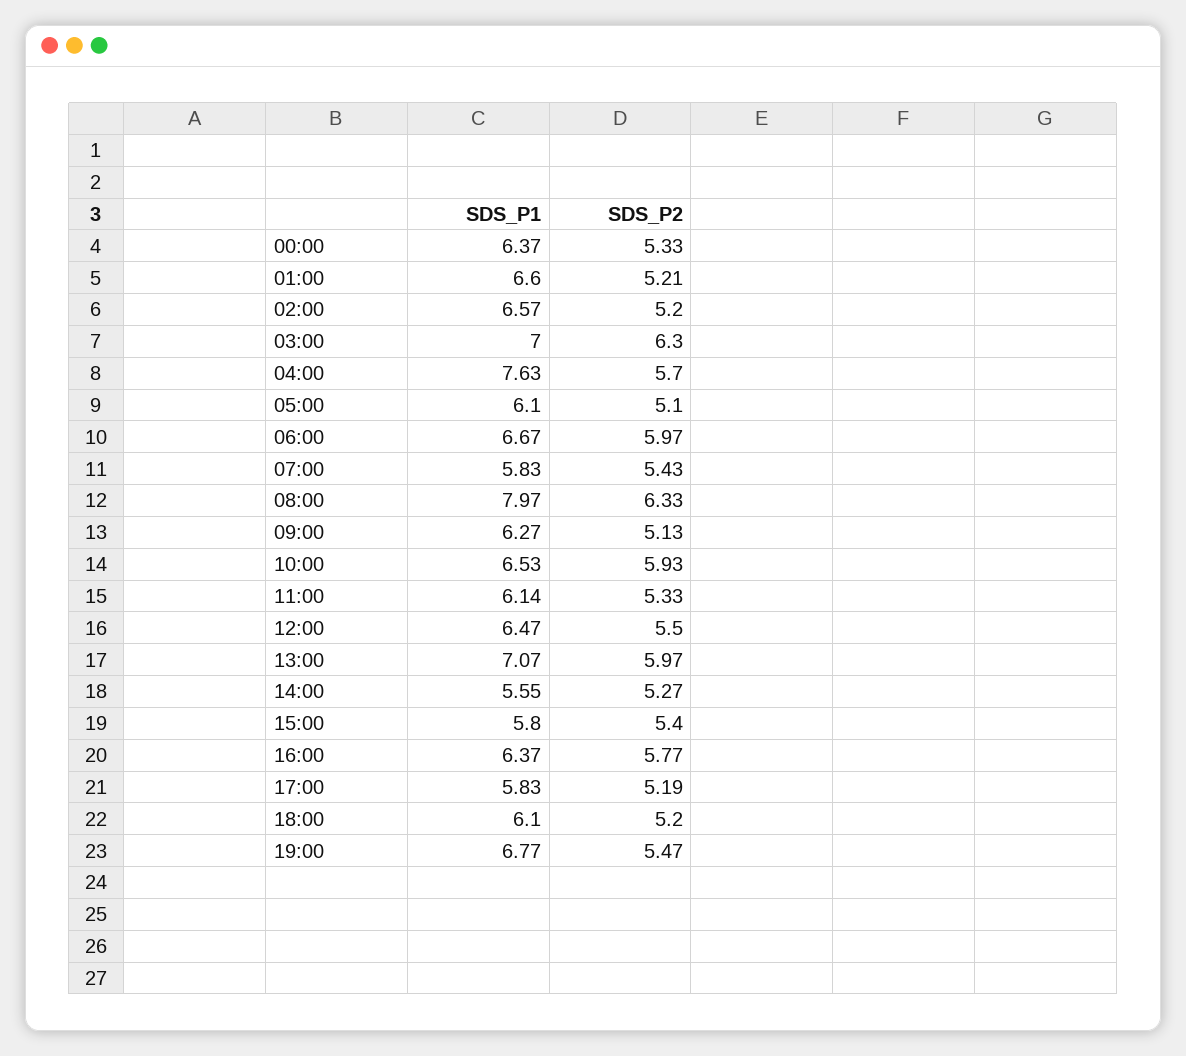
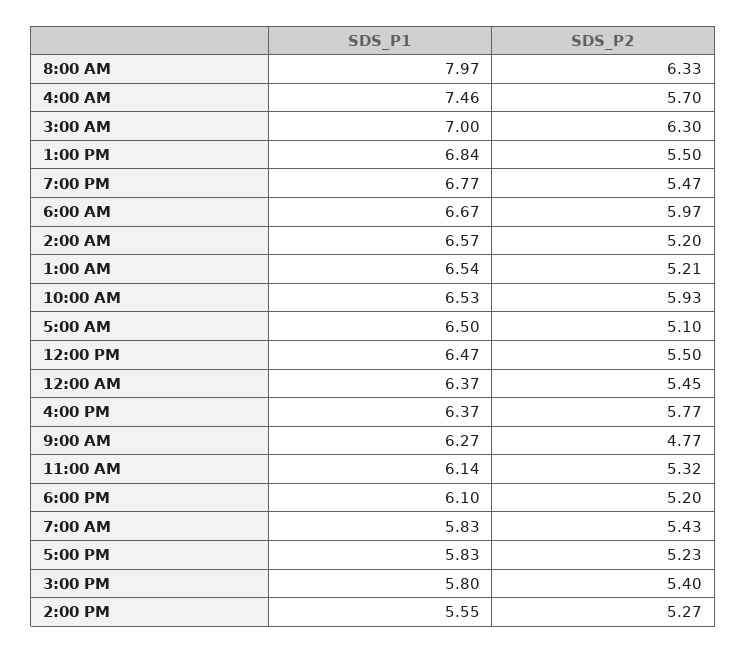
  {
    "SDS_P1": {
      "00:00": 6.37,
-     "01:00": 6.6,
+     "01:00": 6.54,
      "02:00": 6.57,
      "03:00": 7,
-     "04:00": 7.63,
+     "04:00": 7.46,
-     "05:00": 6.1,
+     "05:00": 6.5,
      "06:00": 6.67,
      "07:00": 5.83,
      "08:00": 7.97,
      "09:00": 6.27,
      "10:00": 6.53,
      "11:00": 6.14,
      "12:00": 6.47,
-     "13:00": 7.07,
+     "13:00": 6.84,
      "14:00": 5.55,
      "15:00": 5.8,
      "16:00": 6.37,
      "17:00": 5.83,
      "18:00": 6.1,
      "19:00": 6.77
    },
    "SDS_P2": {
-     "00:00": 5.33,
+     "00:00": 5.45,
      "01:00": 5.21,
      "02:00": 5.2,
      "03:00": 6.3,
      "04:00": 5.7,
      "05:00": 5.1,
      "06:00": 5.97,
      "07:00": 5.43,
      "08:00": 6.33,
-     "09:00": 5.13,
+     "09:00": 4.77,
      "10:00": 5.93,
-     "11:00": 5.33,
+     "11:00": 5.32,
      "12:00": 5.5,
-     "13:00": 5.97,
+     "13:00": 5.5,
      "14:00": 5.27,
      "15:00": 5.4,
      "16:00": 5.77,
-     "17:00": 5.19,
+     "17:00": 5.23,
      "18:00": 5.2,
      "19:00": 5.47
    }
  }

